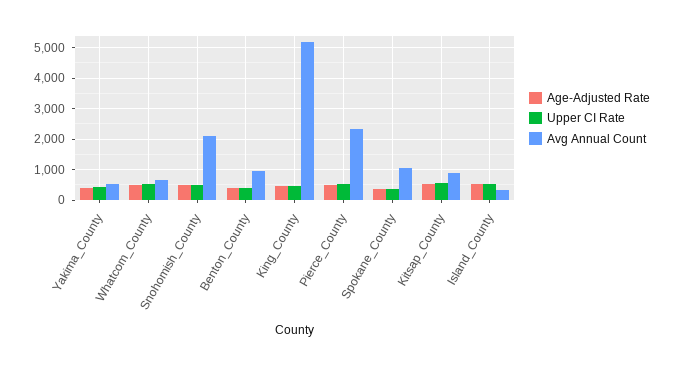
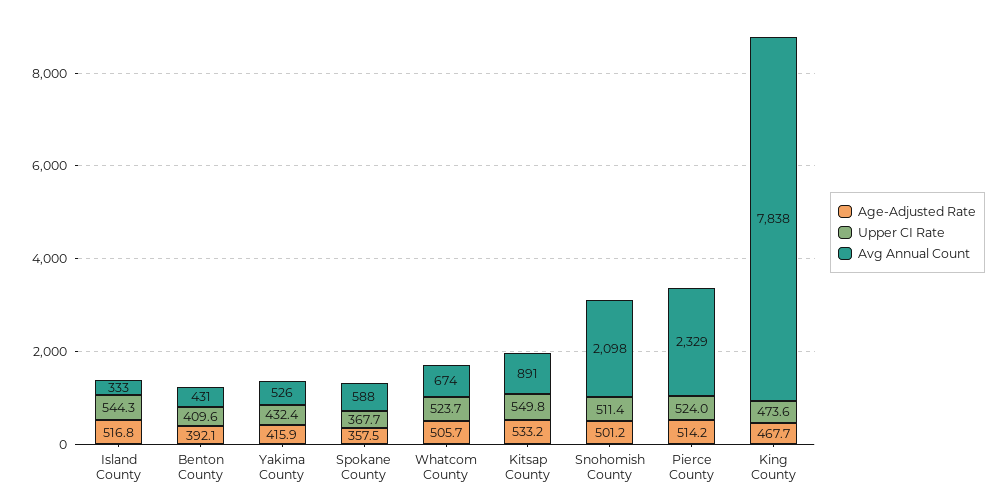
  {
    "Age-Adjusted Rate": {
      "Yakima_County": 415.9,
      "Whatcom_County": 505.7,
      "Snohomish_County": 501.2,
      "Benton_County": 392.1,
      "King_County": 467.7,
      "Pierce_County": 514.2,
      "Spokane_County": 357.5,
      "Kitsap_County": 533.2,
      "Island_County": 516.8
    },
    "Upper CI Rate": {
      "Yakima_County": 432.4,
      "Whatcom_County": 523.7,
      "Snohomish_County": 511.4,
      "Benton_County": 409.6,
      "King_County": 473.6,
      "Pierce_County": 524,
      "Spokane_County": 367.7,
      "Kitsap_County": 549.8,
      "Island_County": 544.3
    },
    "Avg Annual Count": {
      "Yakima_County": 526,
      "Whatcom_County": 674,
      "Snohomish_County": 2098,
-     "Benton_County": 1000,
+     "Benton_County": 431,
-     "King_County": 5200,
+     "King_County": 7838,
      "Pierce_County": 2329,
-     "Spokane_County": 1000,
+     "Spokane_County": 588,
      "Kitsap_County": 891,
      "Island_County": 333
    }
  }

